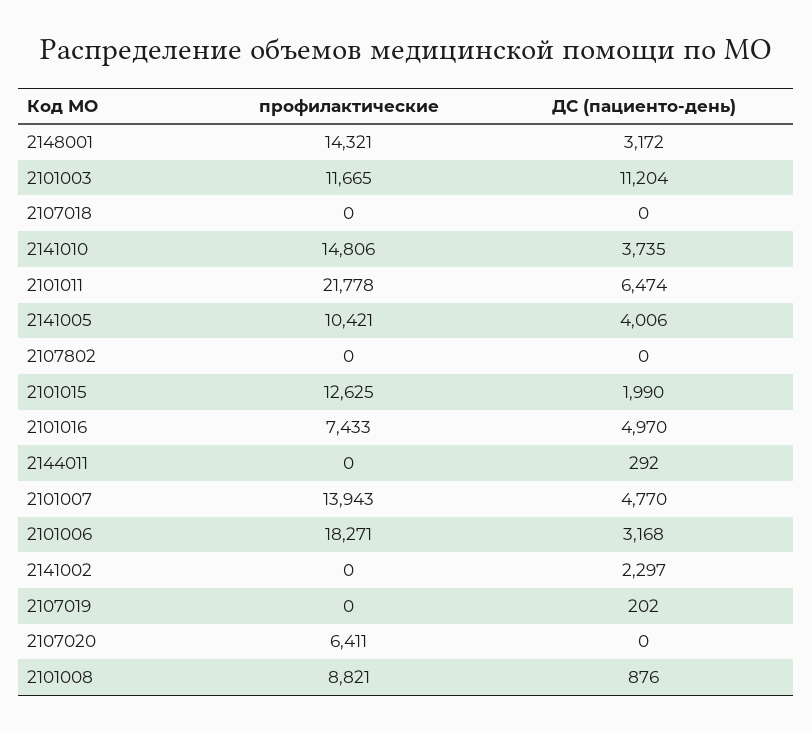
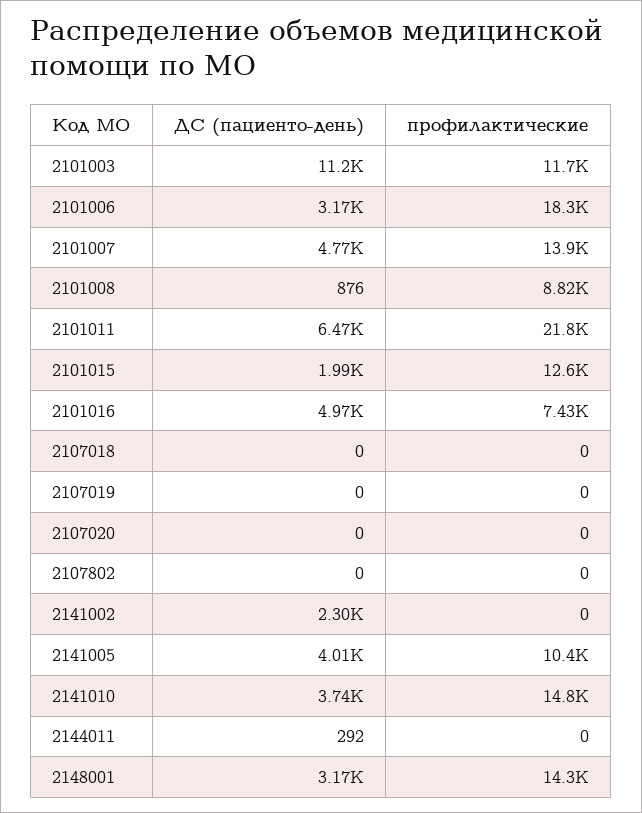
  {
    "профилактические": {
      "2148001": 14321,
      "2101003": 11665,
      "2107018": 0,
      "2141010": 14806,
      "2101011": 21778,
      "2141005": 10421,
      "2107802": 0,
      "2101015": 12625,
      "2101016": 7433,
      "2144011": 0,
      "2101007": 13943,
      "2101006": 18271,
      "2141002": 0,
      "2107019": 0,
-     "2107020": 6411,
+     "2107020": 0,
      "2101008": 8821
    },
    "ДС (пациенто-день)": {
      "2148001": 3172,
      "2101003": 11204,
      "2107018": 0,
      "2141010": 3735,
      "2101011": 6474,
      "2141005": 4006,
      "2107802": 0,
      "2101015": 1990,
      "2101016": 4970,
      "2144011": 292,
      "2101007": 4770,
      "2101006": 3168,
      "2141002": 2297,
-     "2107019": 202,
+     "2107019": 0,
      "2107020": 0,
      "2101008": 876
    }
  }

